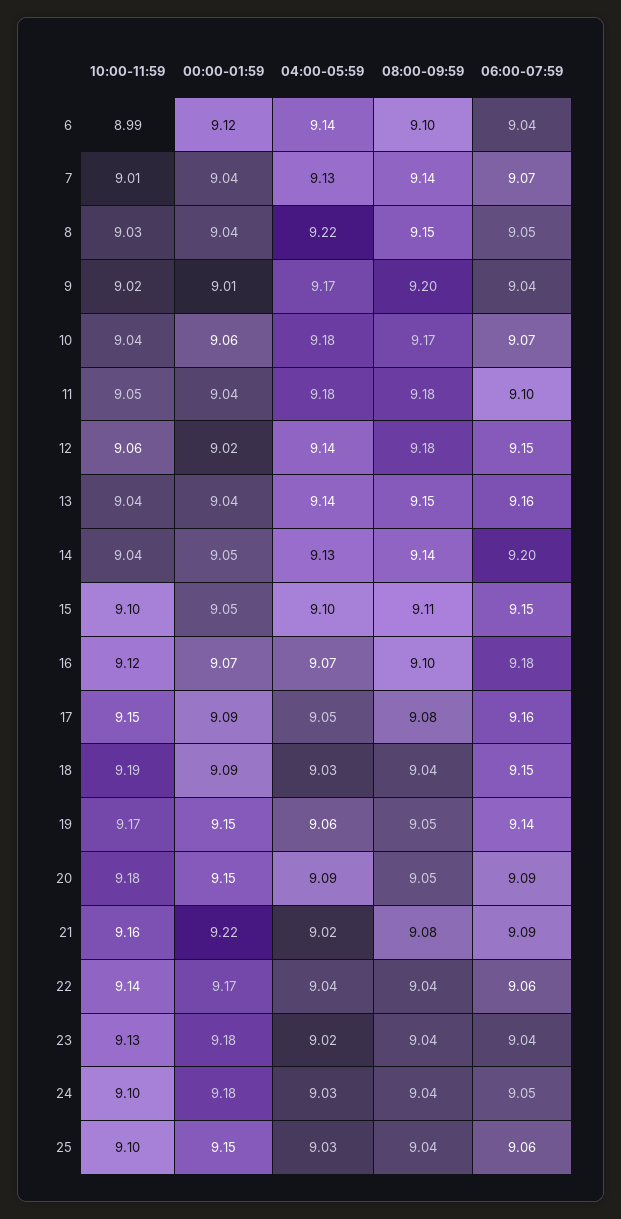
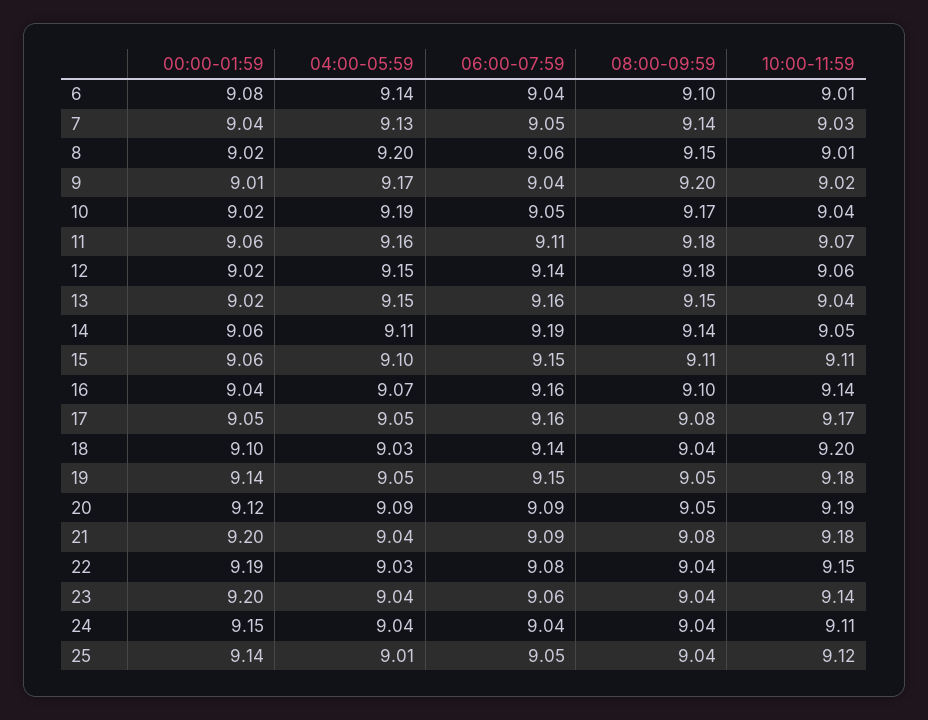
  {
    "10:00-11:59": {
-     "6": 8.99,
+     "6": 9.01,
-     "7": 9.01,
+     "7": 9.03,
-     "8": 9.03,
+     "8": 9.01,
      "9": 9.02,
      "10": 9.04,
-     "11": 9.05,
+     "11": 9.07,
      "12": 9.06,
      "13": 9.04,
-     "14": 9.04,
+     "14": 9.05,
-     "15": 9.1,
+     "15": 9.11,
-     "16": 9.12,
+     "16": 9.14,
-     "17": 9.15,
+     "17": 9.17,
-     "18": 9.19,
+     "18": 9.2,
-     "19": 9.17,
+     "19": 9.18,
-     "20": 9.18,
+     "20": 9.19,
-     "21": 9.16,
+     "21": 9.18,
-     "22": 9.14,
+     "22": 9.15,
-     "23": 9.13,
+     "23": 9.14,
-     "24": 9.1,
+     "24": 9.11,
-     "25": 9.1
+     "25": 9.12
    },
    "00:00-01:59": {
-     "6": 9.12,
+     "6": 9.08,
      "7": 9.04,
-     "8": 9.04,
+     "8": 9.02,
      "9": 9.01,
-     "10": 9.06,
+     "10": 9.02,
-     "11": 9.04,
+     "11": 9.06,
      "12": 9.02,
-     "13": 9.04,
+     "13": 9.02,
-     "14": 9.05,
+     "14": 9.06,
-     "15": 9.05,
+     "15": 9.06,
-     "16": 9.07,
+     "16": 9.04,
-     "17": 9.09,
+     "17": 9.05,
-     "18": 9.09,
+     "18": 9.1,
-     "19": 9.15,
+     "19": 9.14,
-     "20": 9.15,
+     "20": 9.12,
-     "21": 9.22,
+     "21": 9.2,
-     "22": 9.17,
+     "22": 9.19,
-     "23": 9.18,
+     "23": 9.2,
-     "24": 9.18,
+     "24": 9.15,
-     "25": 9.15
+     "25": 9.14
    },
    "04:00-05:59": {
      "6": 9.14,
      "7": 9.13,
-     "8": 9.22,
+     "8": 9.2,
      "9": 9.17,
-     "10": 9.18,
+     "10": 9.19,
-     "11": 9.18,
+     "11": 9.16,
-     "12": 9.14,
+     "12": 9.15,
-     "13": 9.14,
+     "13": 9.15,
-     "14": 9.13,
+     "14": 9.11,
      "15": 9.1,
      "16": 9.07,
      "17": 9.05,
      "18": 9.03,
-     "19": 9.06,
+     "19": 9.05,
      "20": 9.09,
-     "21": 9.02,
+     "21": 9.04,
-     "22": 9.04,
+     "22": 9.03,
-     "23": 9.02,
+     "23": 9.04,
-     "24": 9.03,
+     "24": 9.04,
-     "25": 9.03
+     "25": 9.01
    },
    "08:00-09:59": {
      "6": 9.1,
      "7": 9.14,
      "8": 9.15,
      "9": 9.2,
      "10": 9.17,
      "11": 9.18,
      "12": 9.18,
      "13": 9.15,
      "14": 9.14,
      "15": 9.11,
      "16": 9.1,
      "17": 9.08,
      "18": 9.04,
      "19": 9.05,
      "20": 9.05,
      "21": 9.08,
      "22": 9.04,
      "23": 9.04,
      "24": 9.04,
      "25": 9.04
    },
    "06:00-07:59": {
      "6": 9.04,
-     "7": 9.07,
+     "7": 9.05,
-     "8": 9.05,
+     "8": 9.06,
      "9": 9.04,
-     "10": 9.07,
+     "10": 9.05,
-     "11": 9.1,
+     "11": 9.11,
-     "12": 9.15,
+     "12": 9.14,
      "13": 9.16,
-     "14": 9.2,
+     "14": 9.19,
      "15": 9.15,
-     "16": 9.18,
+     "16": 9.16,
      "17": 9.16,
-     "18": 9.15,
+     "18": 9.14,
-     "19": 9.14,
+     "19": 9.15,
      "20": 9.09,
      "21": 9.09,
-     "22": 9.06,
+     "22": 9.08,
-     "23": 9.04,
+     "23": 9.06,
-     "24": 9.05,
+     "24": 9.04,
-     "25": 9.06
+     "25": 9.05
    }
  }

